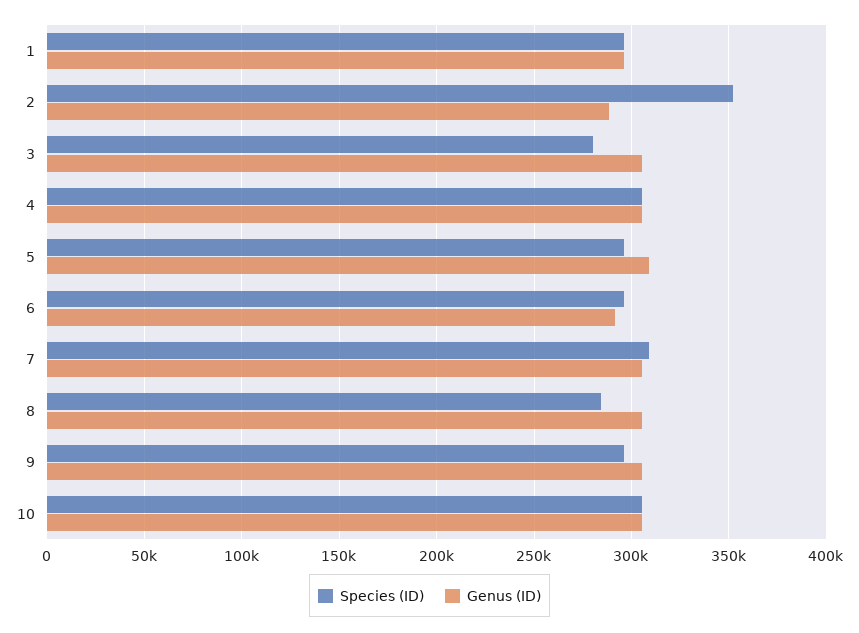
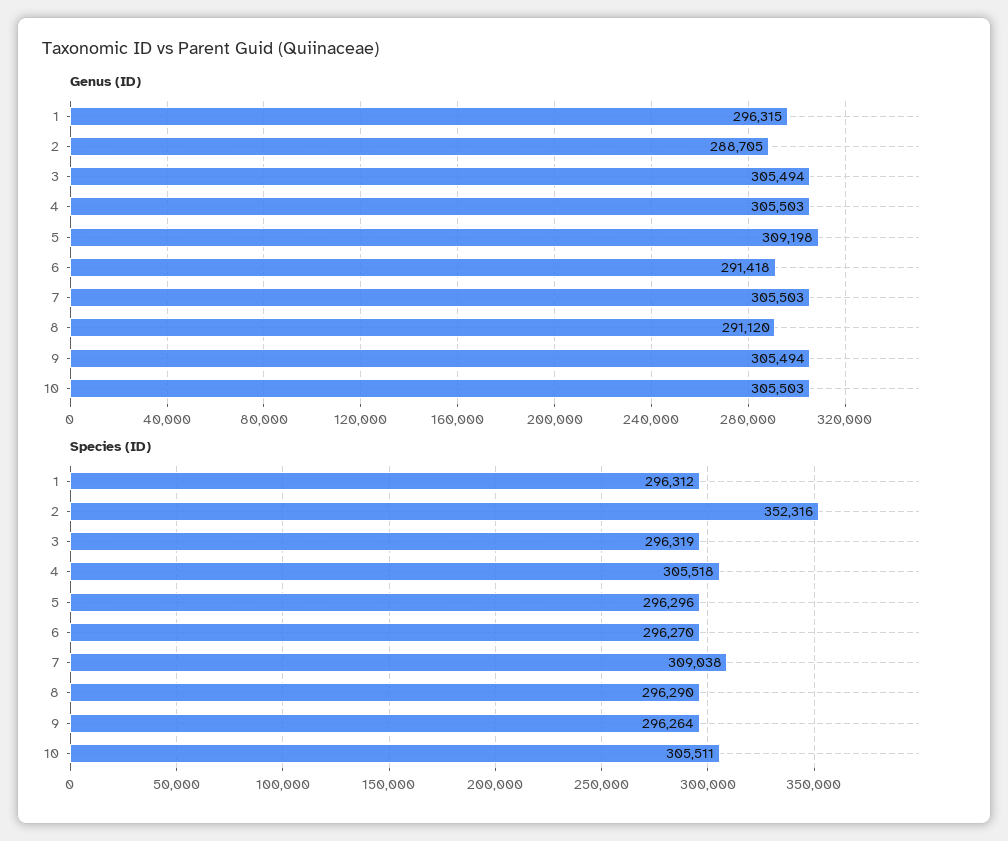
  {
    "Species (ID)": {
      "1": 296312,
      "2": 352316,
-     "3": 280000,
+     "3": 296319,
      "4": 305518,
      "5": 296296,
      "6": 296270,
      "7": 309038,
-     "8": 285000,
+     "8": 296290,
      "9": 296264,
      "10": 305511
    },
    "Genus (ID)": {
      "1": 296315,
      "2": 288705,
      "3": 305494,
      "4": 305503,
      "5": 309198,
      "6": 291418,
      "7": 305503,
-     "8": 305000,
+     "8": 291120,
      "9": 305494,
      "10": 305503
    }
  }

